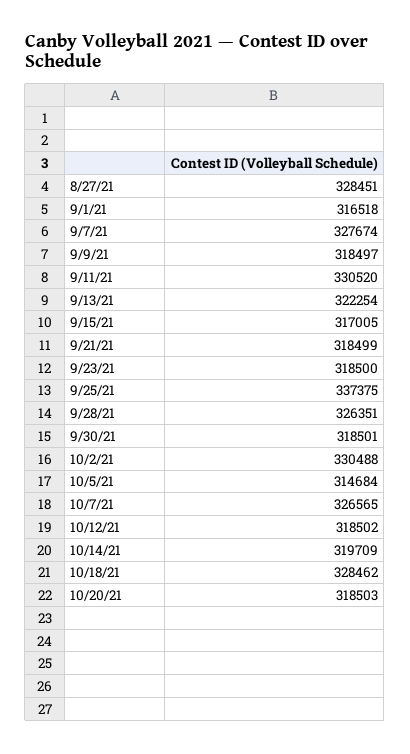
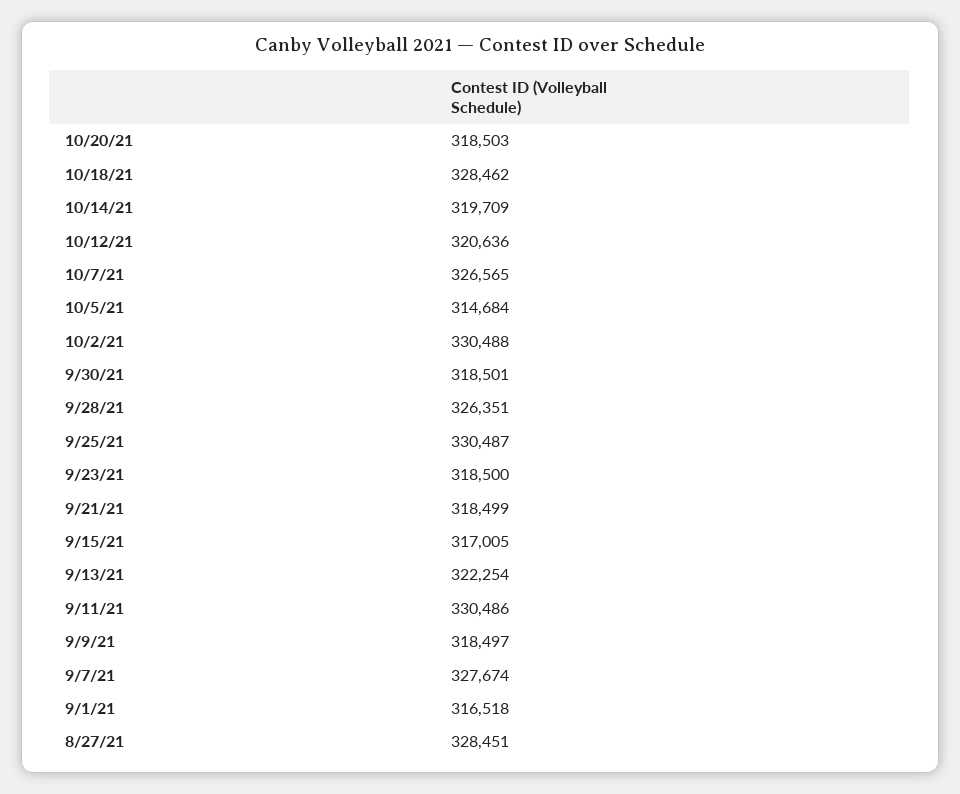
  {
    "8/27/21": 328451,
    "9/1/21": 316518,
    "9/7/21": 327674,
    "9/9/21": 318497,
-   "9/11/21": 330520,
+   "9/11/21": 330486,
    "9/13/21": 322254,
    "9/15/21": 317005,
    "9/21/21": 318499,
    "9/23/21": 318500,
-   "9/25/21": 337375,
+   "9/25/21": 330487,
    "9/28/21": 326351,
    "9/30/21": 318501,
    "10/2/21": 330488,
    "10/5/21": 314684,
    "10/7/21": 326565,
-   "10/12/21": 318502,
+   "10/12/21": 320636,
    "10/14/21": 319709,
    "10/18/21": 328462,
    "10/20/21": 318503
  }

